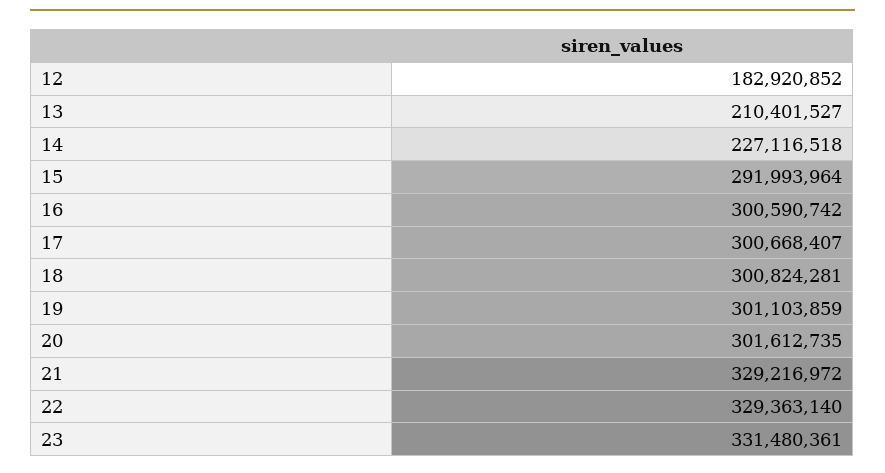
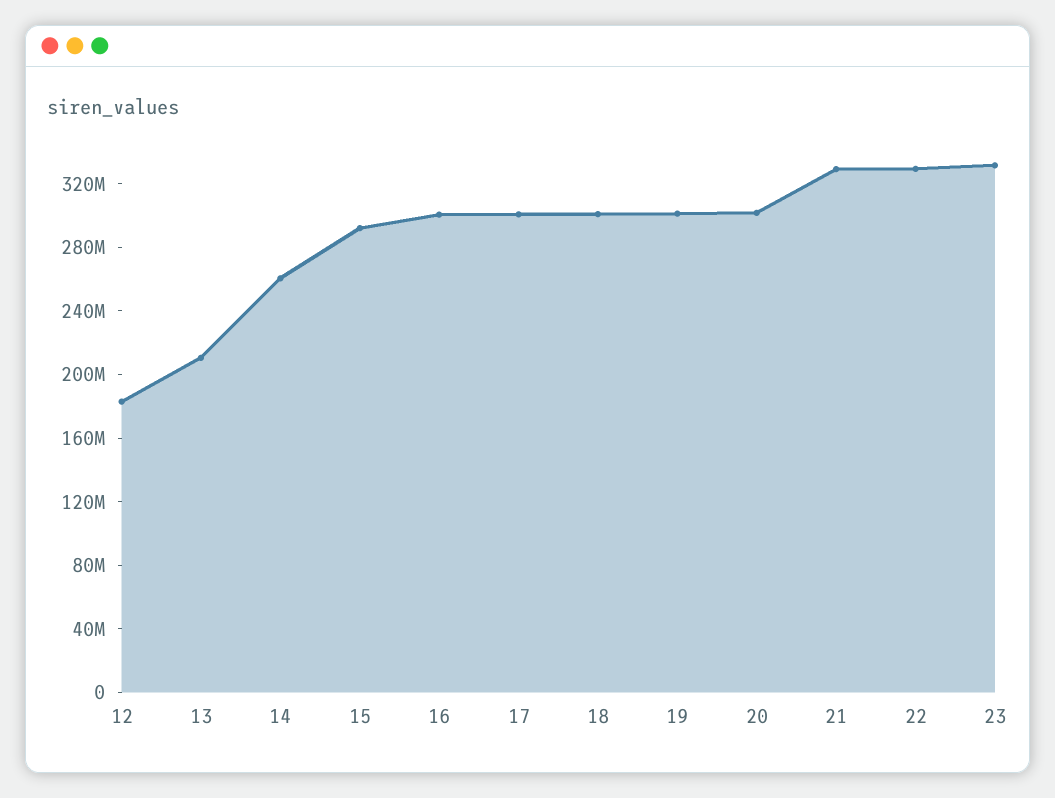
  {
    "12": 182920852,
    "13": 210401527,
-   "14": 227116518,
+   "14": 260000000,
    "15": 291993964,
    "16": 300590742,
    "17": 300668407,
    "18": 300824281,
    "19": 301103859,
    "20": 301612735,
    "21": 329216972,
    "22": 329363140,
    "23": 331480361
  }

